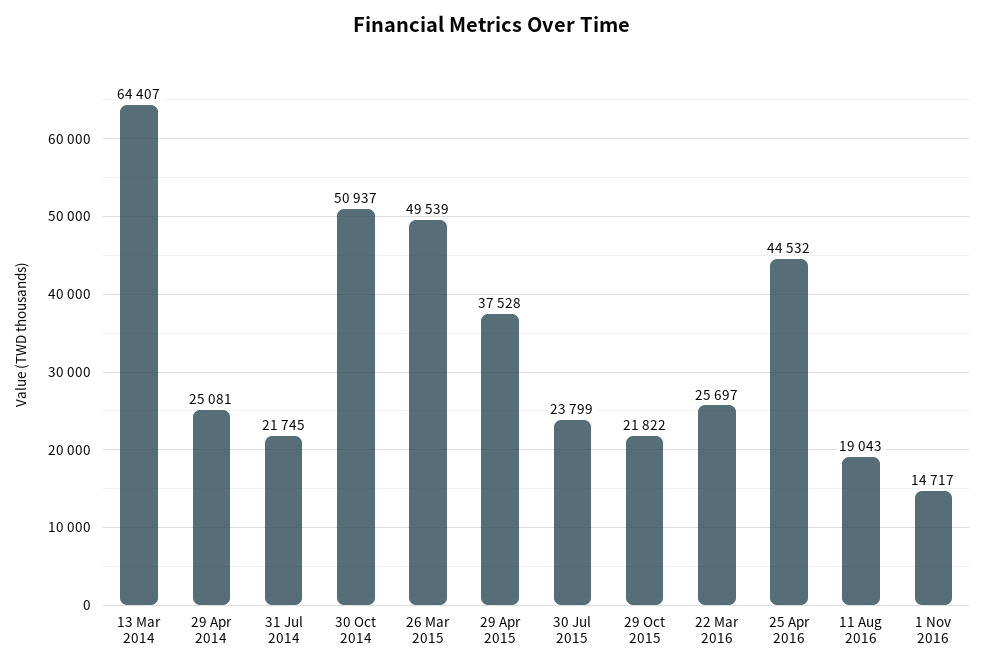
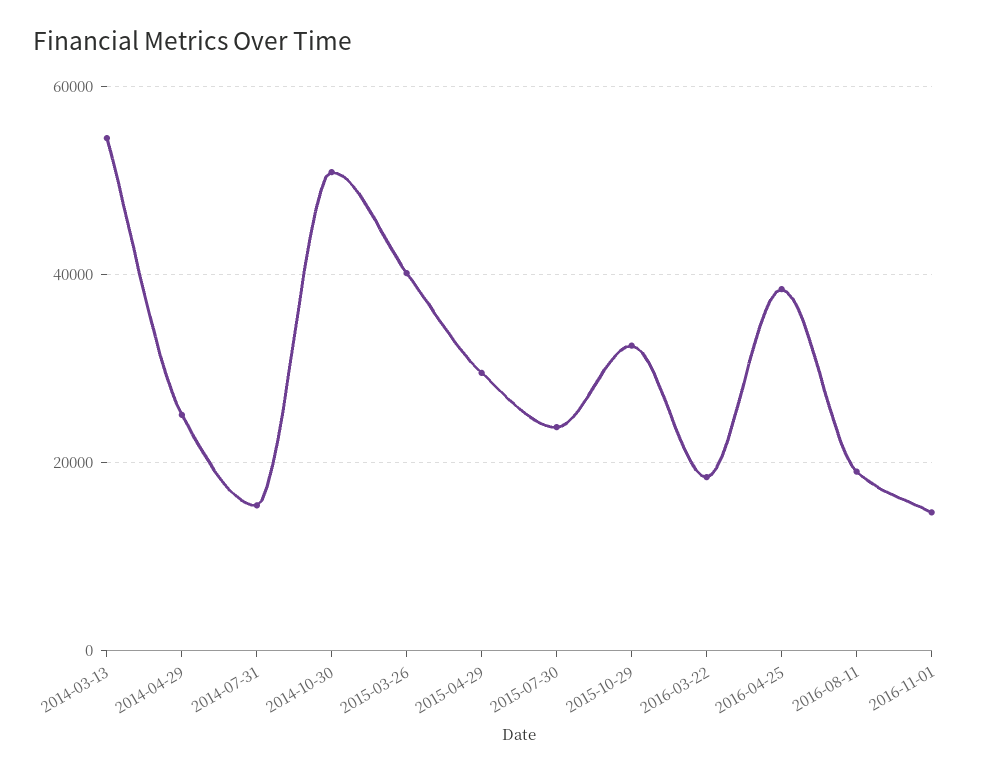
  {
-   "13 Mar 2014": 64407,
+   "13 Mar 2014": 54000,
    "29 Apr 2014": 25081,
-   "31 Jul 2014": 21745,
+   "31 Jul 2014": 16000,
    "30 Oct 2014": 50937,
-   "26 Mar 2015": 49539,
+   "26 Mar 2015": 40000,
-   "29 Apr 2015": 37528,
+   "29 Apr 2015": 30000,
    "30 Jul 2015": 23799,
-   "29 Oct 2015": 21822,
+   "29 Oct 2015": 32000,
-   "22 Mar 2016": 25697,
+   "22 Mar 2016": 18000,
-   "25 Apr 2016": 44532,
+   "25 Apr 2016": 38000,
    "11 Aug 2016": 19043,
    "1 Nov 2016": 14717
  }

